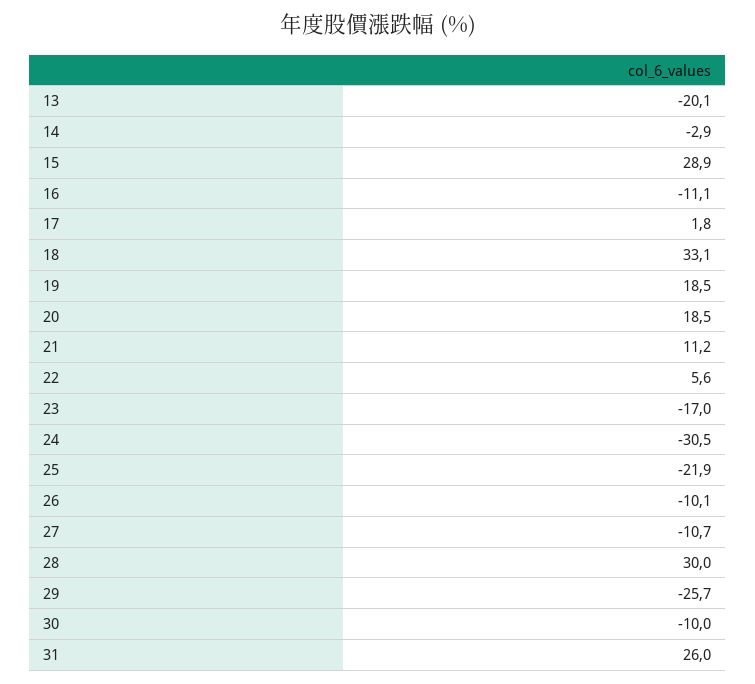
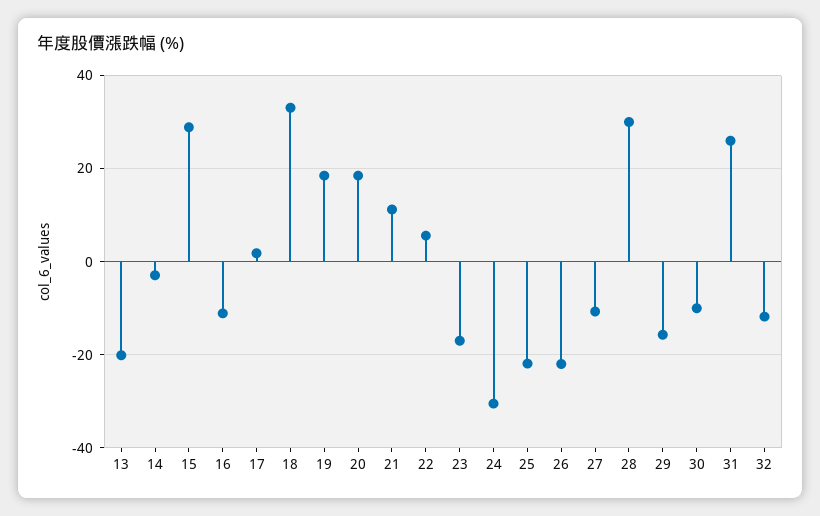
  {
    "13": -20.1,
    "14": -2.9,
    "15": 28.9,
    "16": -11.1,
    "17": 1.8,
    "18": 33.1,
    "19": 18.5,
    "20": 18.5,
    "21": 11.2,
    "22": 5.6,
    "23": -17,
    "24": -30.5,
    "25": -21.9,
-   "26": -10.1,
+   "26": -22,
    "27": -10.7,
    "28": 30,
-   "29": -25.7,
+   "29": -16,
    "30": -10,
-   "31": 26
+   "31": 26,
+   "32": -12
  }

